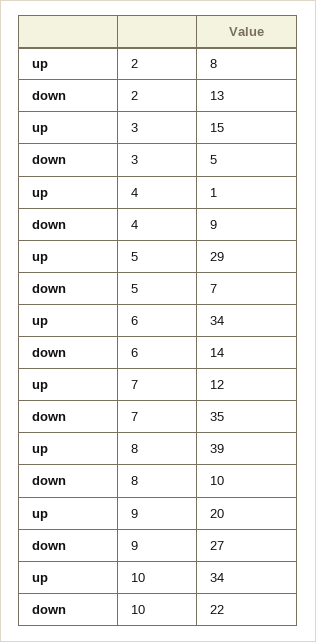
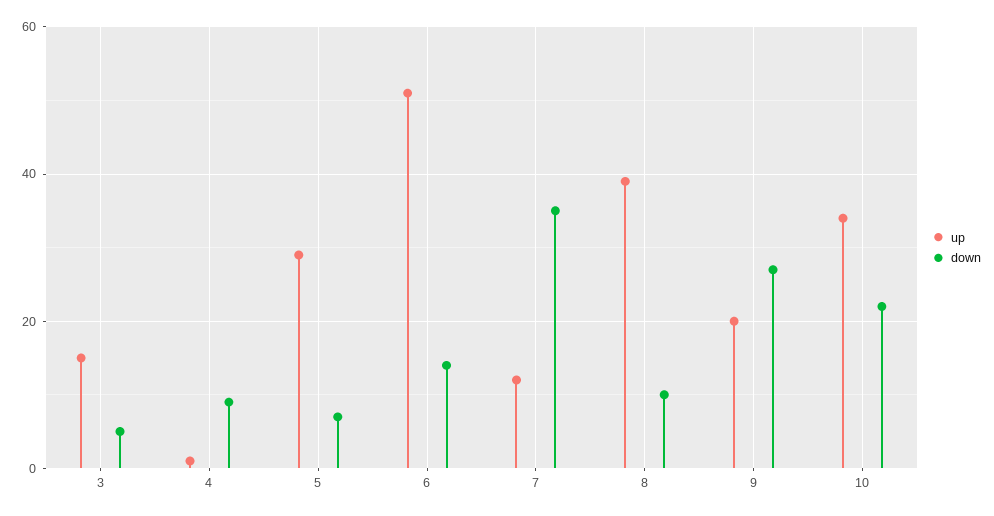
  {
    "up": {
-     "2": 8,
      "3": 15,
      "4": 1,
      "5": 29,
-     "6": 34,
+     "6": 50,
      "7": 12,
      "8": 39,
      "9": 20,
      "10": 34
    },
    "down": {
-     "2": 13,
      "3": 5,
      "4": 9,
      "5": 7,
      "6": 14,
      "7": 35,
      "8": 10,
      "9": 27,
      "10": 22
    }
  }

